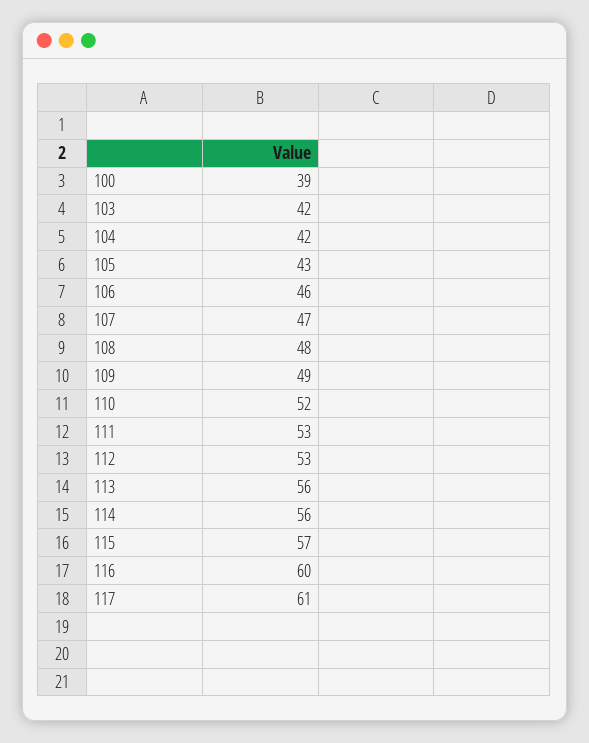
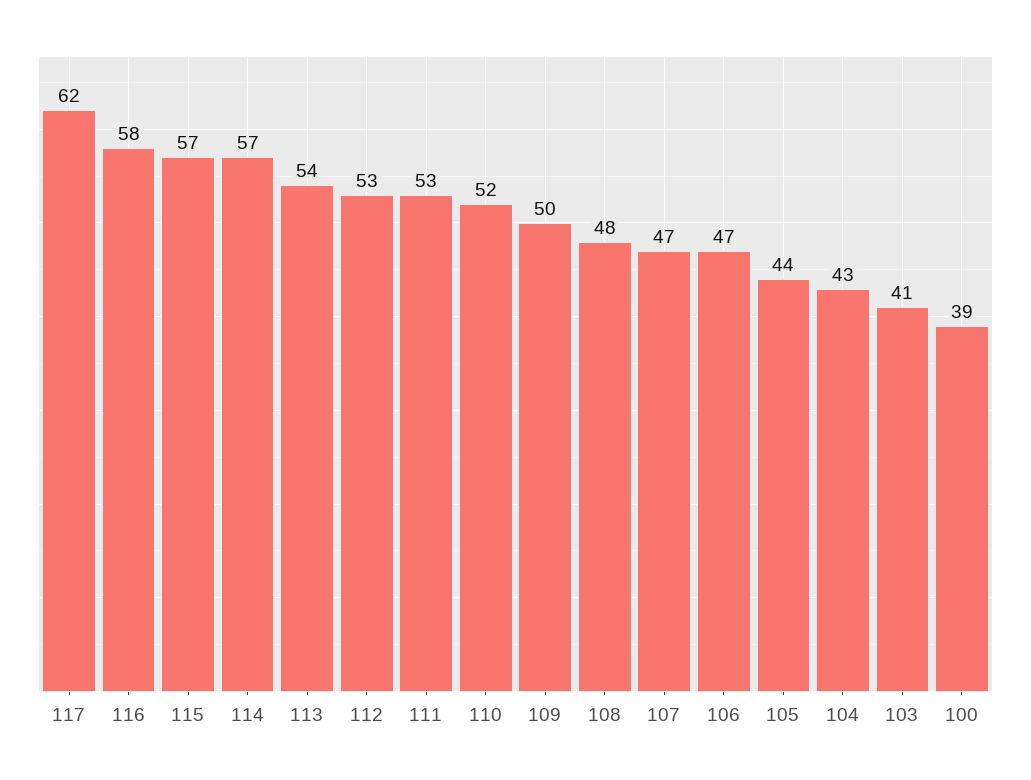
  {
    "100": 39,
-   "103": 42,
+   "103": 41,
-   "104": 42,
+   "104": 43,
-   "105": 43,
+   "105": 44,
-   "106": 46,
+   "106": 47,
    "107": 47,
    "108": 48,
-   "109": 49,
+   "109": 50,
    "110": 52,
    "111": 53,
    "112": 53,
-   "113": 56,
+   "113": 54,
-   "114": 56,
+   "114": 57,
    "115": 57,
-   "116": 60,
+   "116": 58,
-   "117": 61
+   "117": 62
  }

